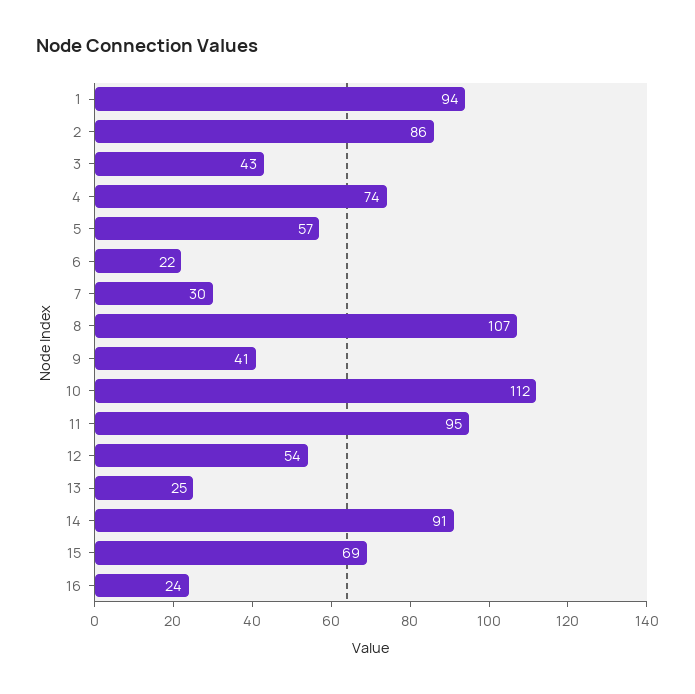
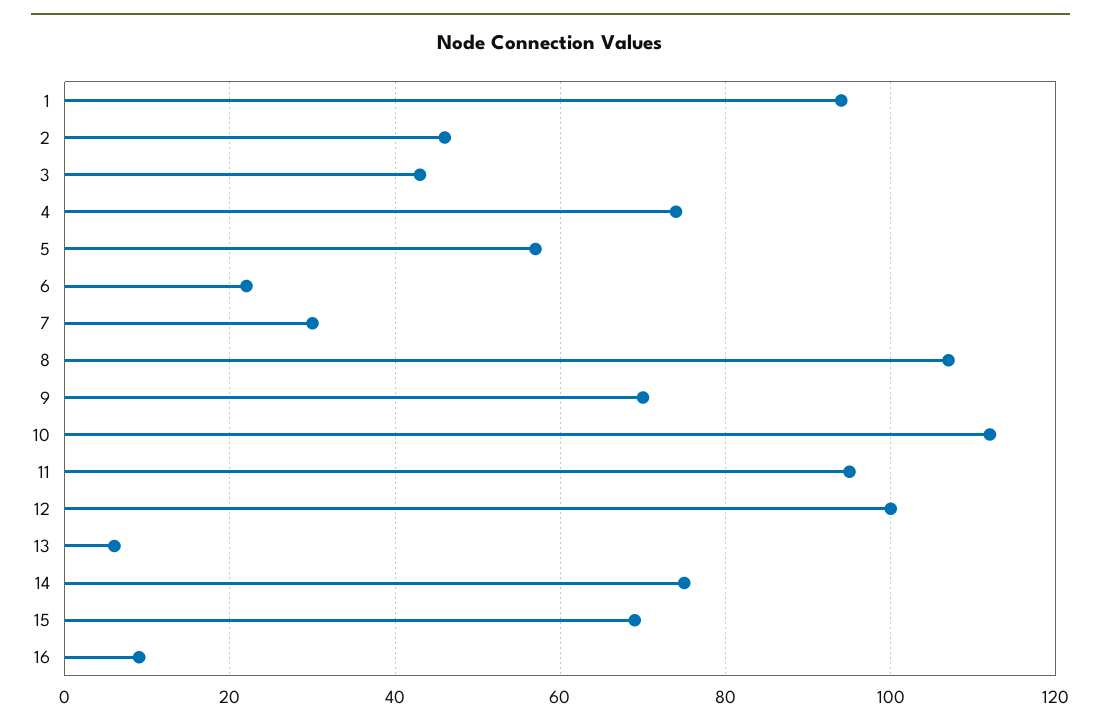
  {
    "1": 94,
-   "2": 86,
+   "2": 45,
    "3": 43,
    "4": 74,
    "5": 57,
    "6": 22,
    "7": 30,
    "8": 107,
-   "9": 41,
+   "9": 70,
    "10": 112,
    "11": 95,
-   "12": 54,
+   "12": 100,
-   "13": 25,
+   "13": 5,
-   "14": 91,
+   "14": 75,
    "15": 69,
-   "16": 24
+   "16": 10
  }

